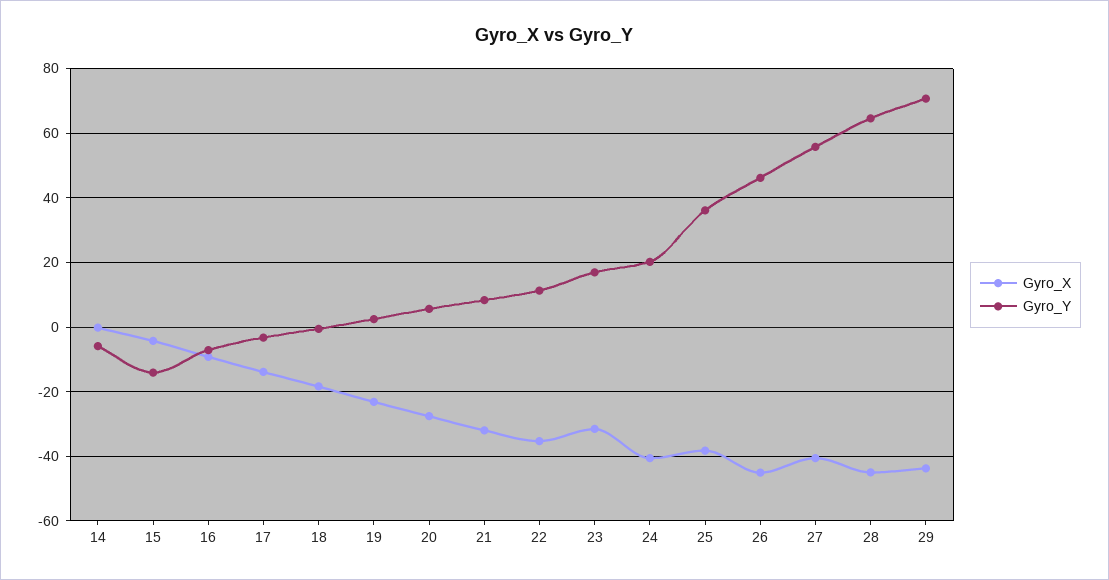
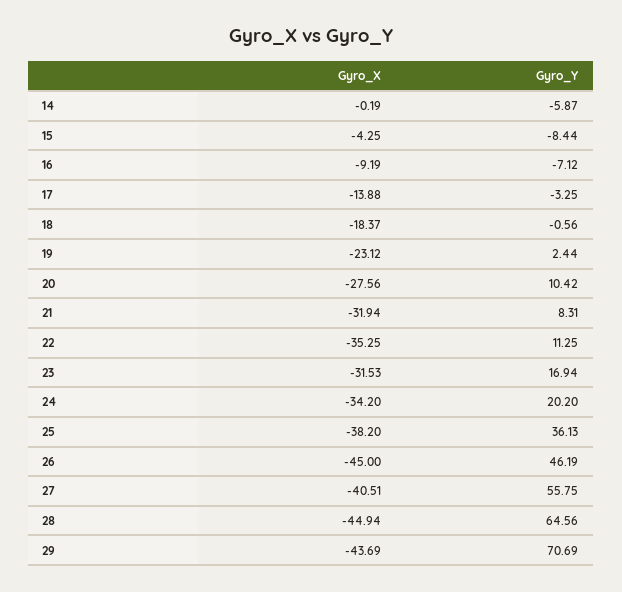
  {
    "Gyro_X": {
      "14": -0.19,
      "15": -4.25,
      "16": -9.19,
      "17": -13.88,
      "18": -18.37,
      "19": -23.12,
      "20": -27.56,
      "21": -31.94,
      "22": -35.25,
      "23": -31.53,
-     "24": -40,
+     "24": -34.2,
      "25": -38.2,
      "26": -45,
      "27": -40.51,
      "28": -44.94,
      "29": -43.69
    },
    "Gyro_Y": {
      "14": -5.87,
-     "15": -14,
+     "15": -8.44,
      "16": -7.12,
      "17": -3.25,
      "18": -0.56,
      "19": 2.44,
-     "20": 6,
+     "20": 10.42,
      "21": 8.31,
      "22": 11.25,
      "23": 16.94,
      "24": 20.2,
      "25": 36.13,
      "26": 46.19,
      "27": 55.75,
      "28": 64.56,
      "29": 70.69
    }
  }

